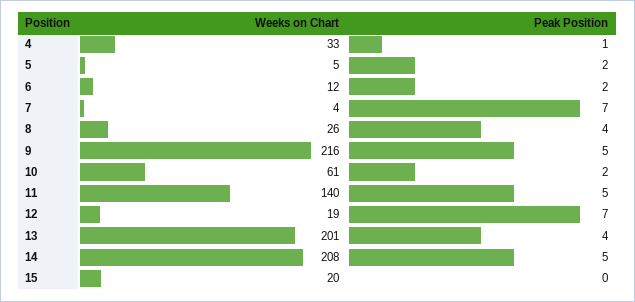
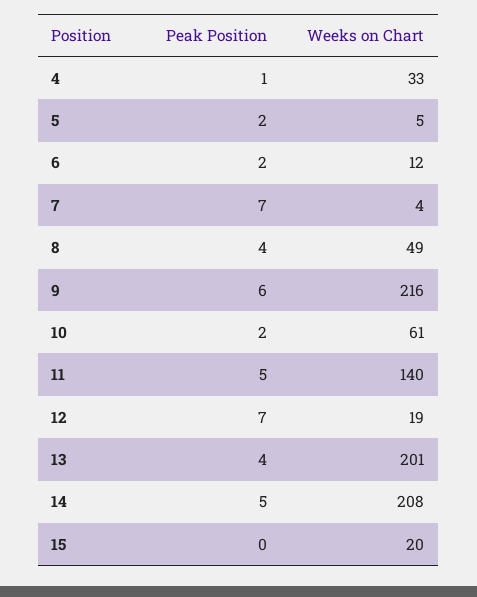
  {
    "Weeks on Chart": {
      "4": 33,
      "5": 5,
      "6": 12,
      "7": 4,
-     "8": 26,
+     "8": 49,
      "9": 216,
      "10": 61,
      "11": 140,
      "12": 19,
      "13": 201,
      "14": 208,
      "15": 20
    },
    "Peak Position": {
      "4": 1,
      "5": 2,
      "6": 2,
      "7": 7,
      "8": 4,
-     "9": 5,
+     "9": 6,
      "10": 2,
      "11": 5,
      "12": 7,
      "13": 4,
      "14": 5,
      "15": 0
    }
  }

